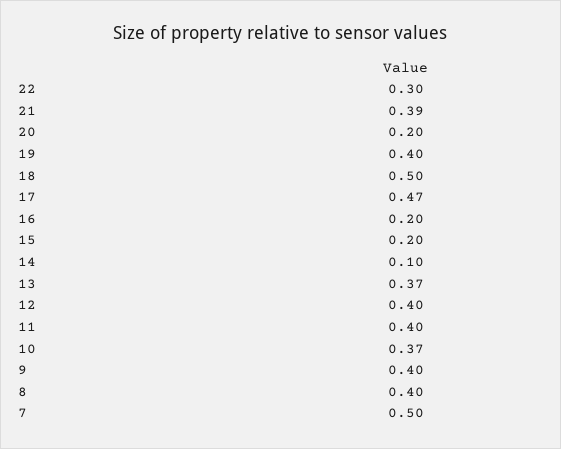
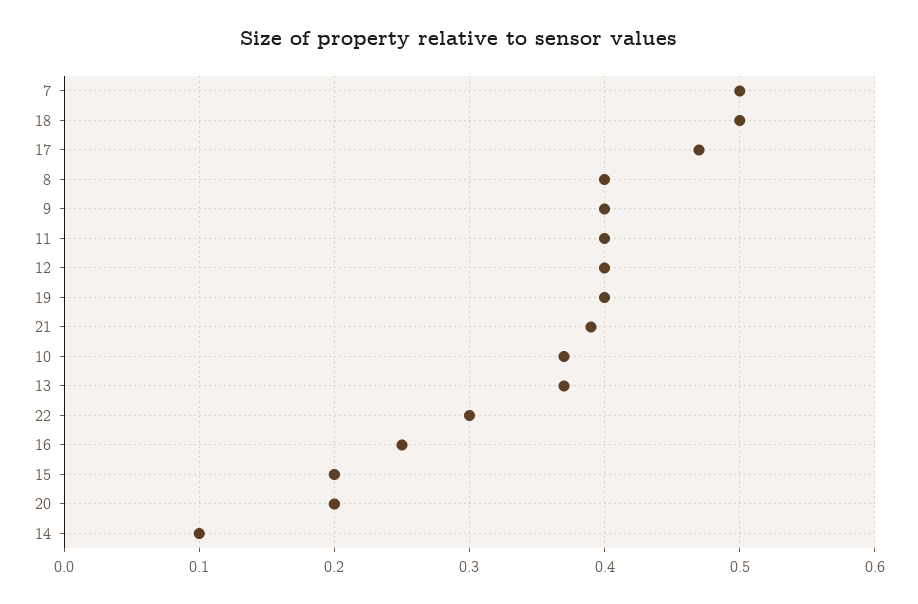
  {
    "22": 0.3,
    "21": 0.39,
    "20": 0.2,
    "19": 0.4,
    "18": 0.5,
    "17": 0.47,
-   "16": 0.2,
+   "16": 0.25,
    "15": 0.2,
    "14": 0.1,
    "13": 0.37,
    "12": 0.4,
    "11": 0.4,
    "10": 0.37,
    "9": 0.4,
    "8": 0.4,
    "7": 0.5
  }

